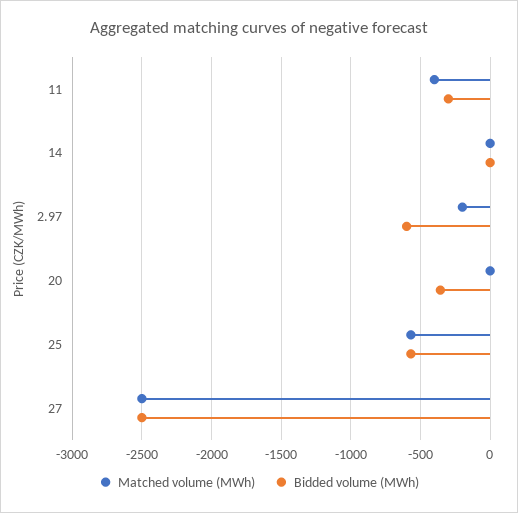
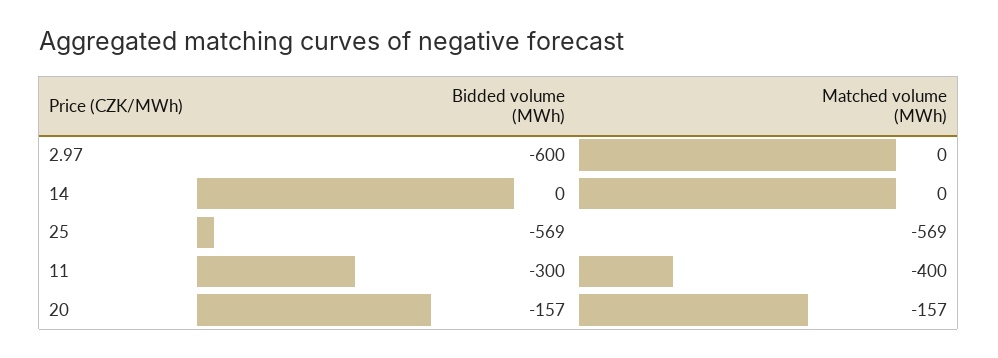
  {
    "Matched volume (MWh)": {
      "11": -400,
      "14": 0,
-     "2.97": -200,
+     "2.97": 0,
-     "20": 0,
+     "20": -157,
-     "25": -569,
+     "25": -569
-     "27": -2500
    },
    "Bidded volume (MWh)": {
      "11": -300,
      "14": 0,
      "2.97": -600,
-     "20": -350,
+     "20": -157,
-     "25": -569,
+     "25": -569
-     "27": -2500
    }
  }

